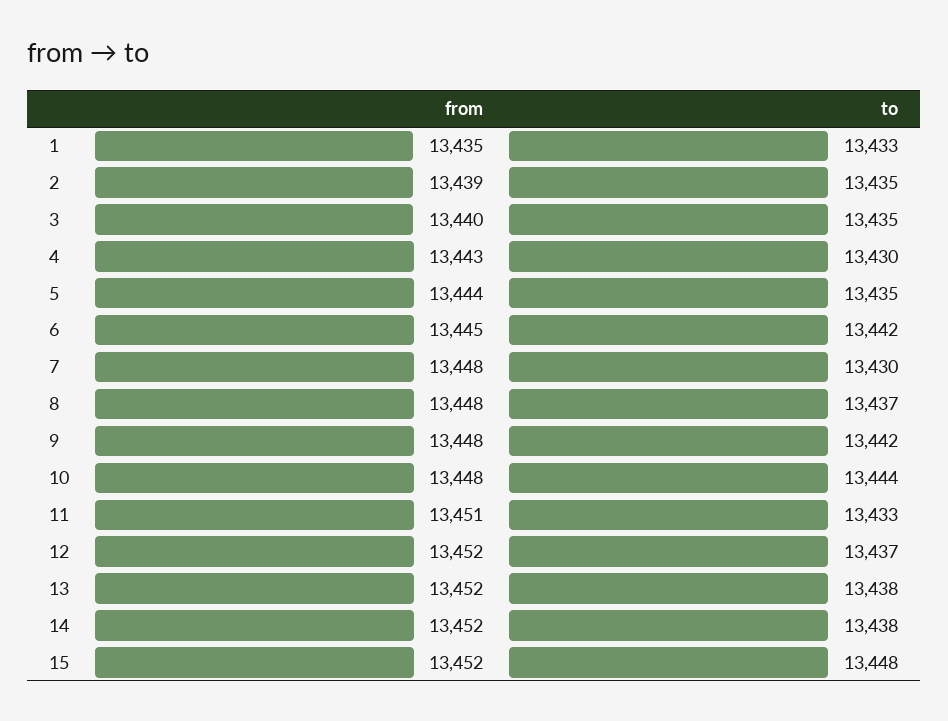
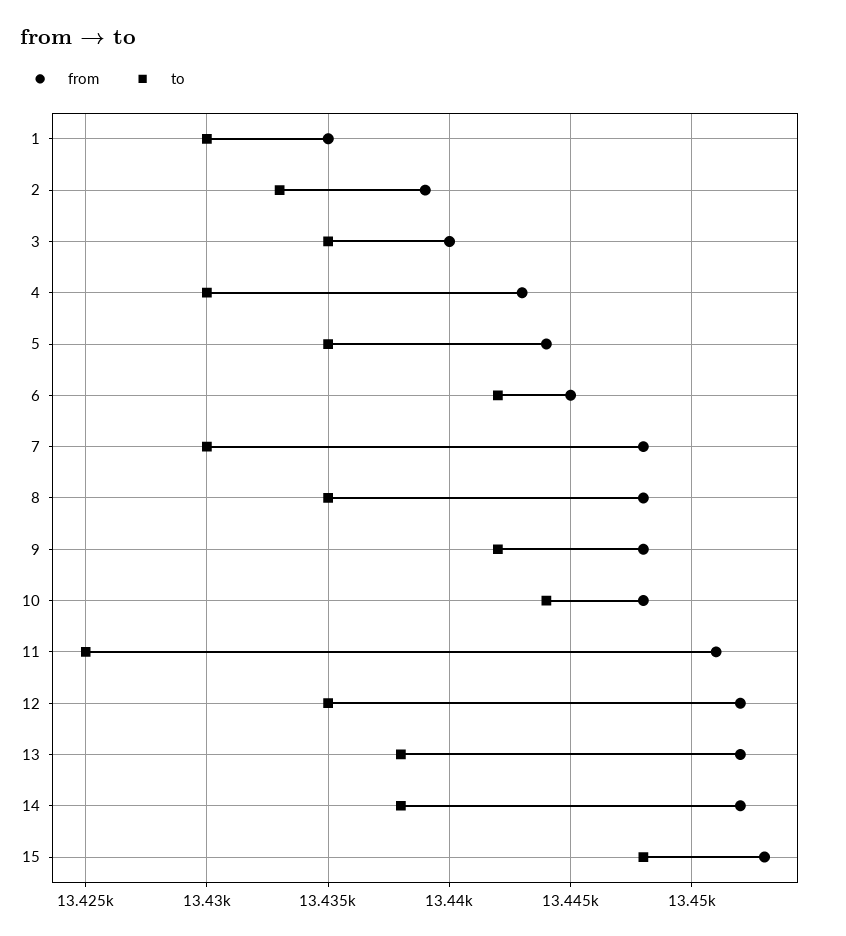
  {
    "from": {
      "1": 13435,
      "2": 13439,
      "3": 13440,
      "4": 13443,
      "5": 13444,
      "6": 13445,
      "7": 13448,
      "8": 13448,
      "9": 13448,
      "10": 13448,
      "11": 13451,
      "12": 13452,
      "13": 13452,
      "14": 13452,
-     "15": 13452
+     "15": 13453
    },
    "to": {
-     "1": 13433,
+     "1": 13430,
-     "2": 13435,
+     "2": 13433,
      "3": 13435,
      "4": 13430,
      "5": 13435,
      "6": 13442,
      "7": 13430,
-     "8": 13437,
+     "8": 13435,
      "9": 13442,
      "10": 13444,
-     "11": 13433,
+     "11": 13425,
-     "12": 13437,
+     "12": 13435,
      "13": 13438,
      "14": 13438,
      "15": 13448
    }
  }

